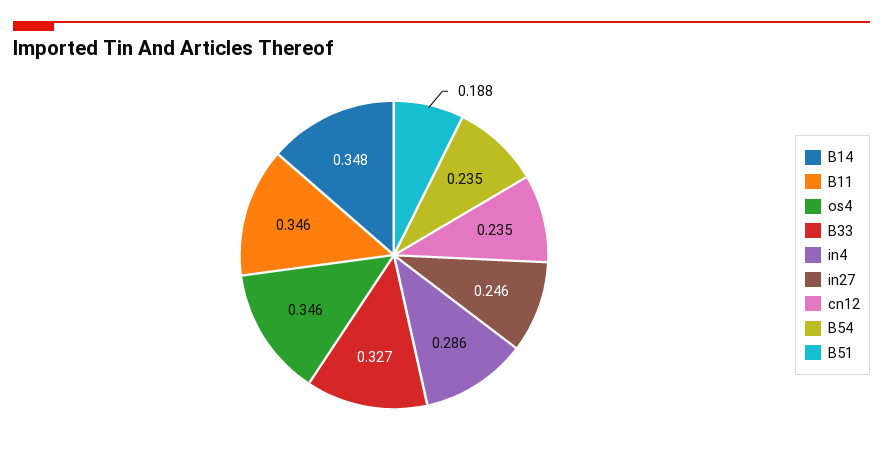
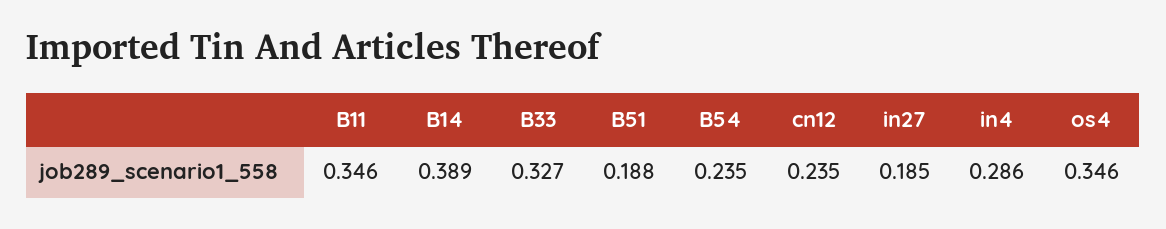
  {
-   "B14": 0.348,
+   "B14": 0.389,
    "B11": 0.346,
    "os4": 0.346,
    "B33": 0.327,
    "in4": 0.286,
-   "in27": 0.246,
+   "in27": 0.185,
    "cn12": 0.235,
    "B54": 0.235,
    "B51": 0.188
  }

